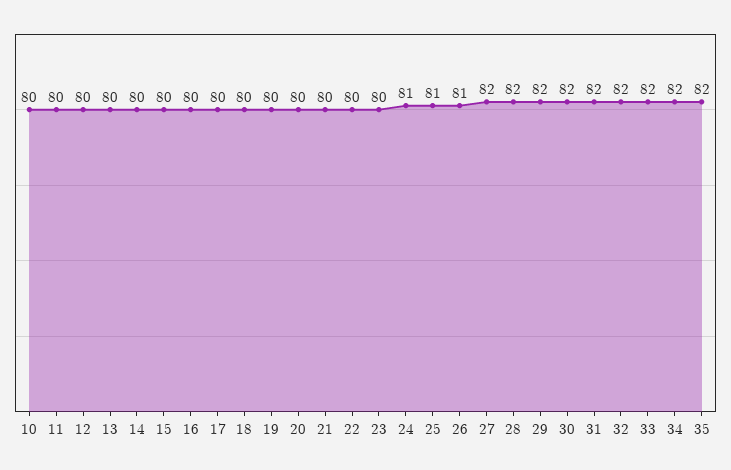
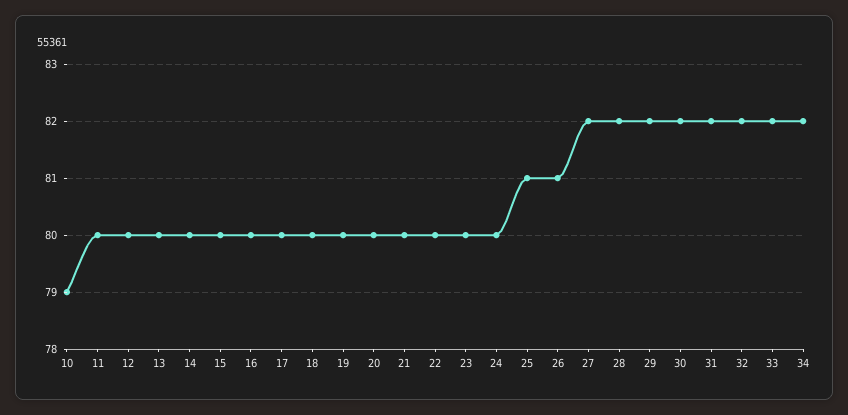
  {
-   "10": 80,
+   "10": 79,
    "11": 80,
    "12": 80,
    "13": 80,
    "14": 80,
    "15": 80,
    "16": 80,
    "17": 80,
    "18": 80,
    "19": 80,
    "20": 80,
    "21": 80,
    "22": 80,
    "23": 80,
-   "24": 81,
+   "24": 80,
    "25": 81,
    "26": 81,
    "27": 82,
    "28": 82,
    "29": 82,
    "30": 82,
    "31": 82,
    "32": 82,
    "33": 82,
-   "34": 82,
+   "34": 82
-   "35": 82
  }

